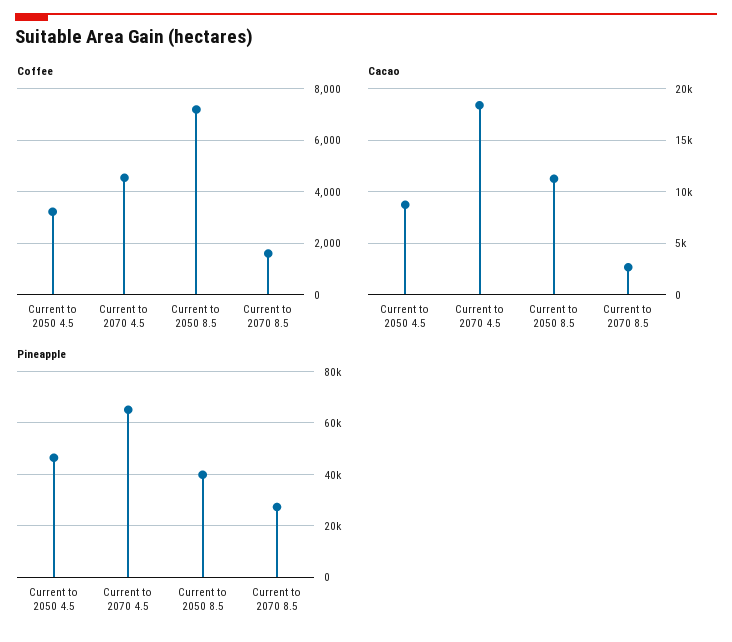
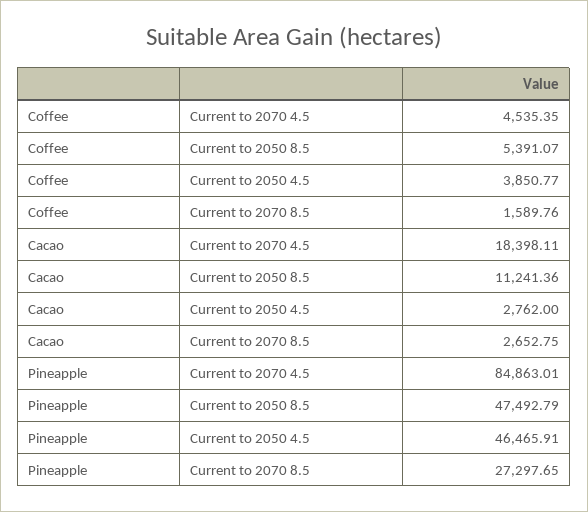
  {
    "Coffee": {
-     "Current to 2050 4.5": 3250,
+     "Current to 2050 4.5": 3850.77,
      "Current to 2070 4.5": 4535.35,
-     "Current to 2050 8.5": 7250,
+     "Current to 2050 8.5": 5391.07,
      "Current to 2070 8.5": 1589.76
    },
    "Cacao": {
-     "Current to 2050 4.5": 9000,
+     "Current to 2050 4.5": 2762,
      "Current to 2070 4.5": 18398.11,
      "Current to 2050 8.5": 11241.36,
      "Current to 2070 8.5": 2652.75
    },
    "Pineapple": {
      "Current to 2050 4.5": 46465.91,
-     "Current to 2070 4.5": 65000,
+     "Current to 2070 4.5": 84863.01,
-     "Current to 2050 8.5": 40000,
+     "Current to 2050 8.5": 47492.79,
      "Current to 2070 8.5": 27297.65
    }
  }

